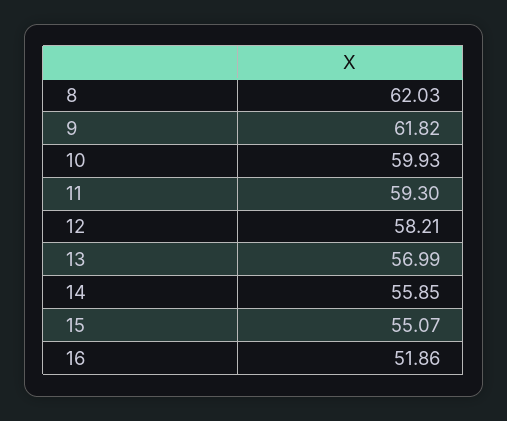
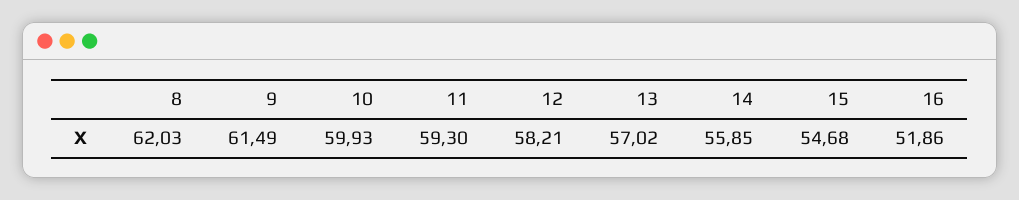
  {
    "8": 62.03,
-   "9": 61.82,
+   "9": 61.49,
    "10": 59.93,
    "11": 59.3,
    "12": 58.21,
-   "13": 56.99,
+   "13": 57.02,
    "14": 55.85,
-   "15": 55.07,
+   "15": 54.68,
    "16": 51.86
  }

